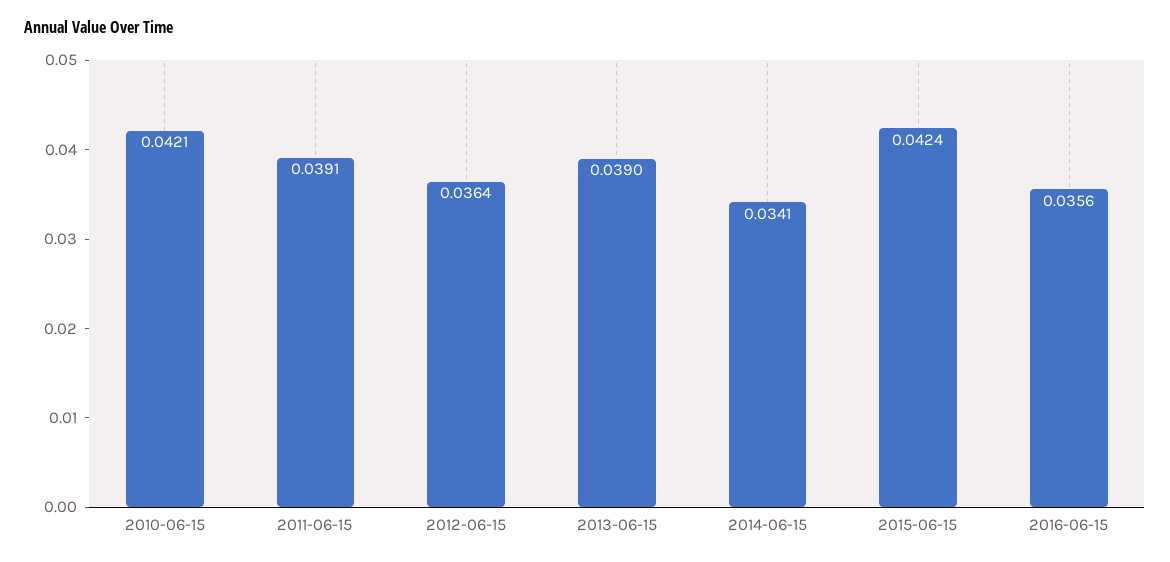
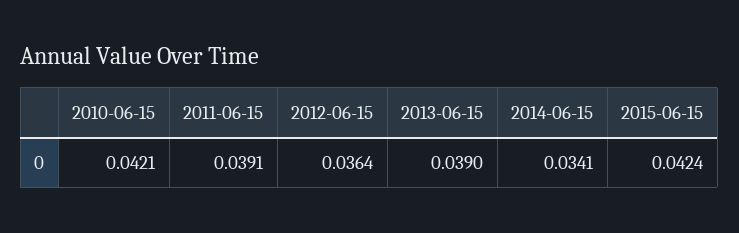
  {
    "2010-06-15": 0.0421,
    "2011-06-15": 0.0391,
    "2012-06-15": 0.0364,
    "2013-06-15": 0.039,
    "2014-06-15": 0.0341,
-   "2015-06-15": 0.0424,
+   "2015-06-15": 0.0424
-   "2016-06-15": 0.0356
  }

